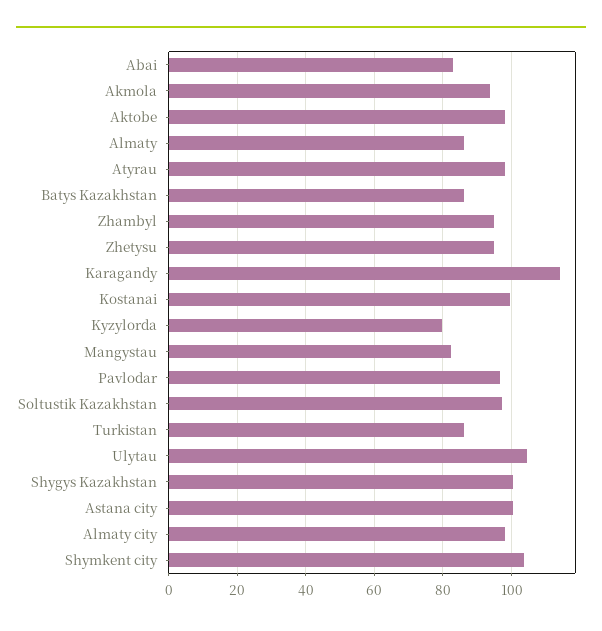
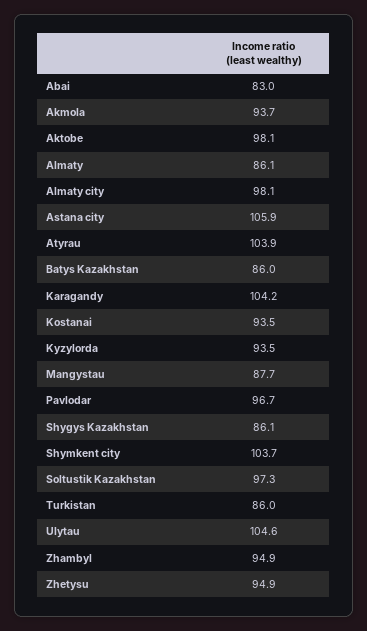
  {
    "Abai": 83,
    "Akmola": 93.7,
    "Aktobe": 98.1,
    "Almaty": 86.1,
-   "Atyrau": 98,
+   "Atyrau": 103.9,
    "Batys Kazakhstan": 86,
    "Zhambyl": 94.9,
    "Zhetysu": 94.9,
-   "Karagandy": 114,
+   "Karagandy": 104.2,
-   "Kostanai": 100,
+   "Kostanai": 93.5,
-   "Kyzylorda": 80,
+   "Kyzylorda": 93.5,
-   "Mangystau": 82,
+   "Mangystau": 87.7,
    "Pavlodar": 96.7,
    "Soltustik Kazakhstan": 97.3,
    "Turkistan": 86,
    "Ulytau": 104.6,
-   "Shygys Kazakhstan": 100,
+   "Shygys Kazakhstan": 86.1,
-   "Astana city": 100,
+   "Astana city": 105.9,
    "Almaty city": 98.1,
    "Shymkent city": 103.7
  }

